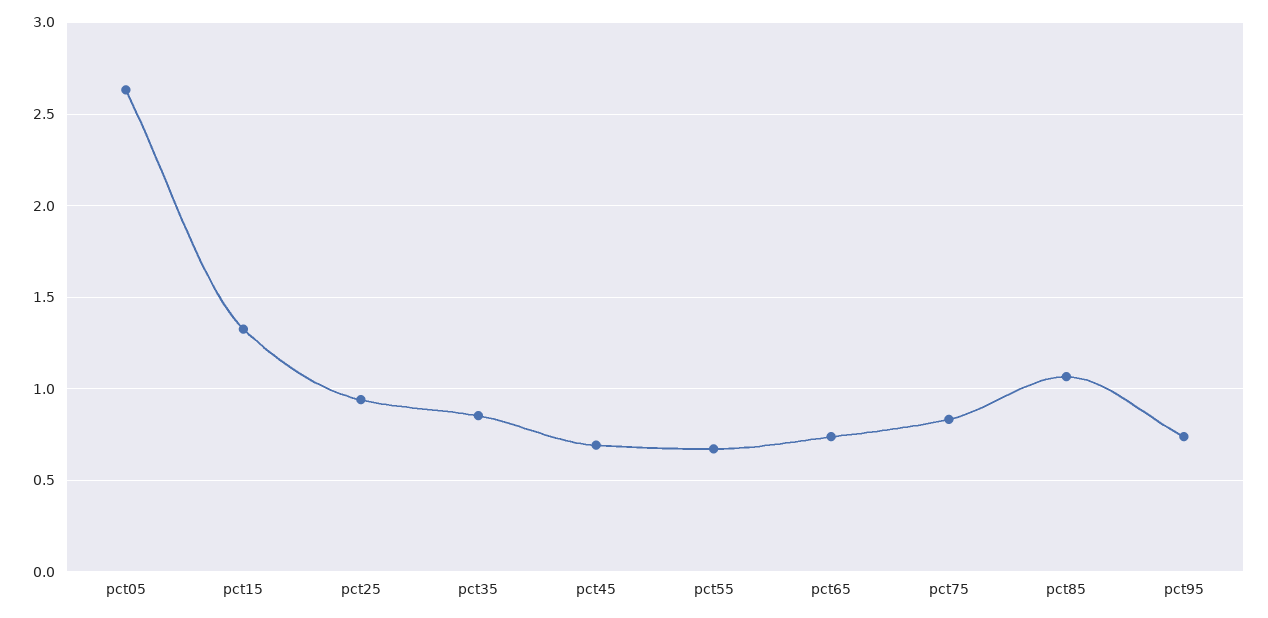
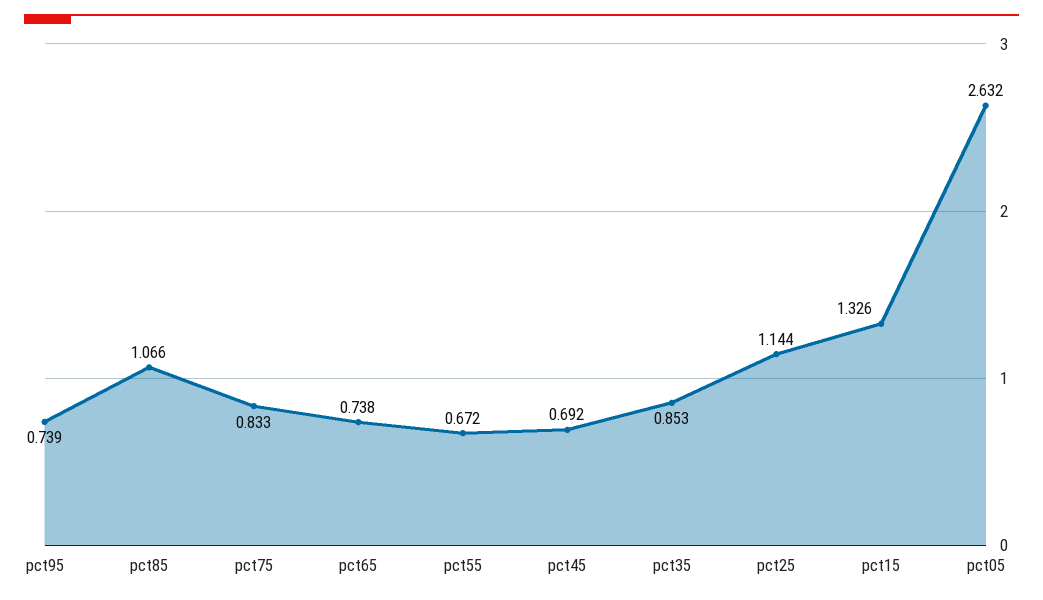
  {
    "pct05": 2.632,
    "pct15": 1.326,
-   "pct25": 0.95,
+   "pct25": 1.144,
    "pct35": 0.853,
    "pct45": 0.692,
    "pct55": 0.672,
    "pct65": 0.738,
    "pct75": 0.833,
    "pct85": 1.066,
    "pct95": 0.739
  }

